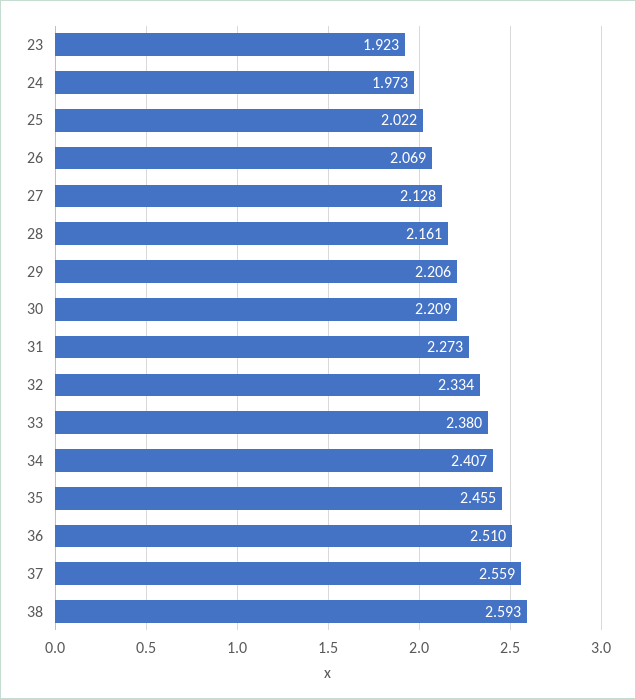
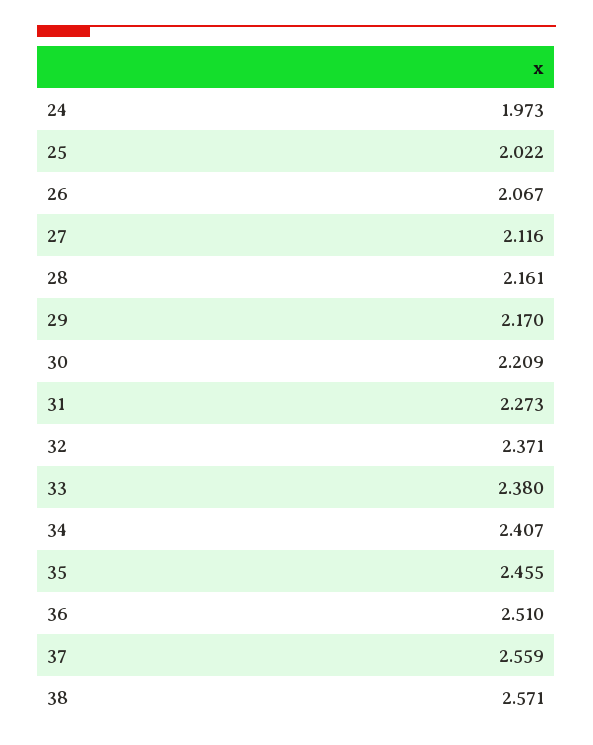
  {
-   "23": 1.923,
    "24": 1.973,
    "25": 2.022,
-   "26": 2.069,
+   "26": 2.067,
-   "27": 2.128,
+   "27": 2.116,
    "28": 2.161,
-   "29": 2.206,
+   "29": 2.17,
    "30": 2.209,
    "31": 2.273,
-   "32": 2.334,
+   "32": 2.371,
    "33": 2.38,
    "34": 2.407,
    "35": 2.455,
    "36": 2.51,
    "37": 2.559,
-   "38": 2.593
+   "38": 2.571
  }

